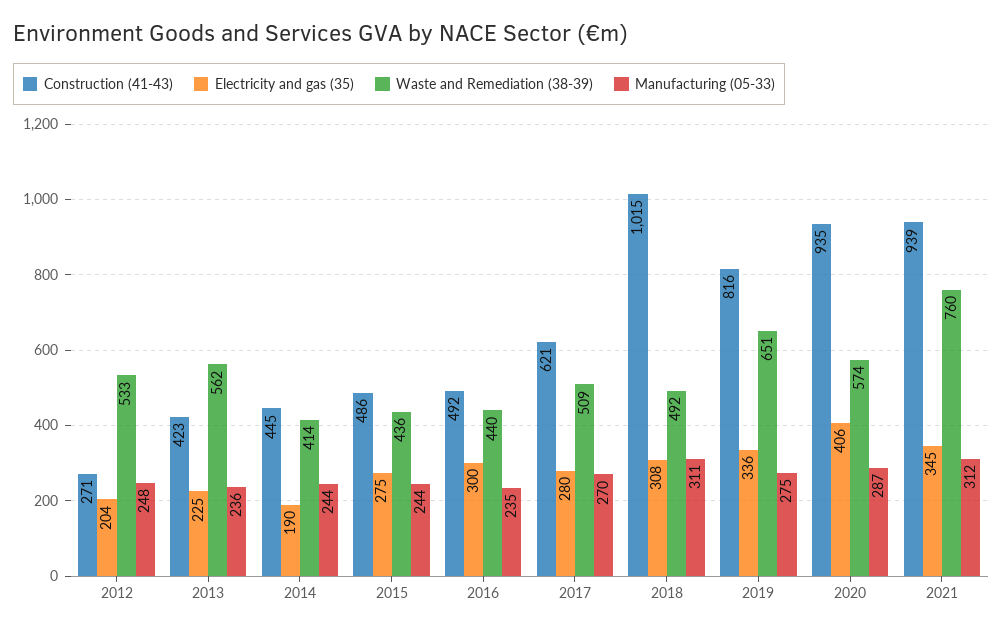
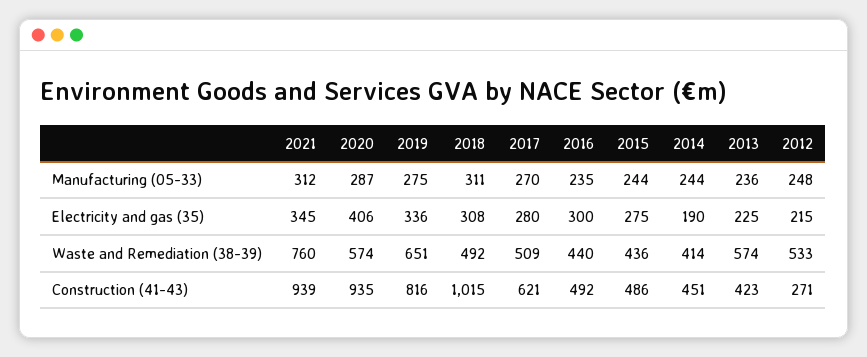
  {
    "Construction (41-43)": {
      "2012": 271,
      "2013": 423,
-     "2014": 445,
+     "2014": 451,
      "2015": 486,
      "2016": 492,
      "2017": 621,
      "2018": 1015,
      "2019": 816,
      "2020": 935,
      "2021": 939
    },
    "Electricity and gas (35)": {
-     "2012": 204,
+     "2012": 215,
      "2013": 225,
      "2014": 190,
      "2015": 275,
      "2016": 300,
      "2017": 280,
      "2018": 308,
      "2019": 336,
      "2020": 406,
      "2021": 345
    },
    "Waste and Remediation (38-39)": {
      "2012": 533,
-     "2013": 562,
+     "2013": 574,
      "2014": 414,
      "2015": 436,
      "2016": 440,
      "2017": 509,
      "2018": 492,
      "2019": 651,
      "2020": 574,
      "2021": 760
    },
    "Manufacturing (05-33)": {
      "2012": 248,
      "2013": 236,
      "2014": 244,
      "2015": 244,
      "2016": 235,
      "2017": 270,
      "2018": 311,
      "2019": 275,
      "2020": 287,
      "2021": 312
    }
  }

